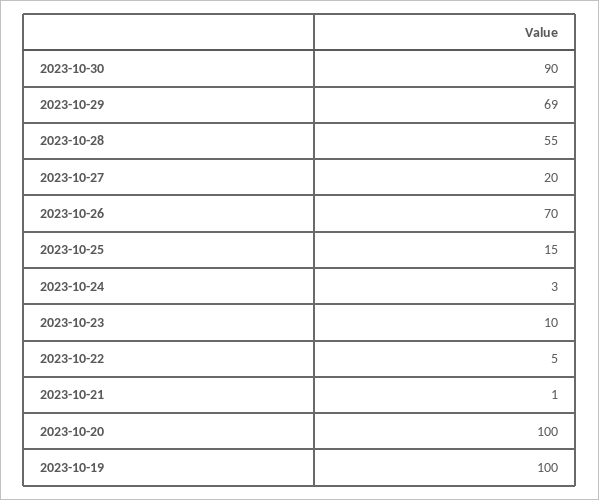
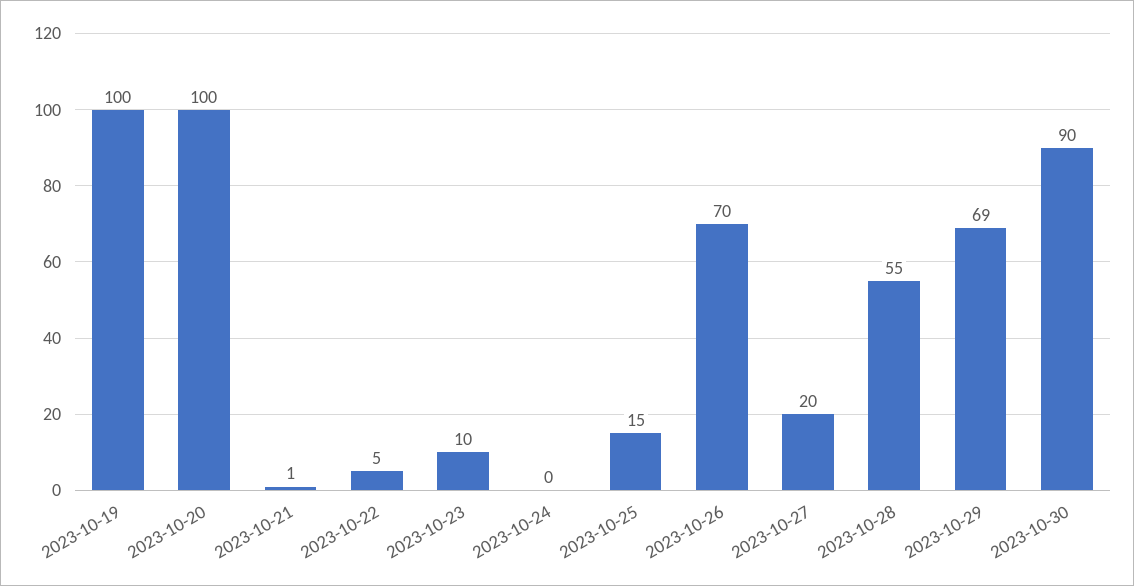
  {
    "2023-10-30": 90,
    "2023-10-29": 69,
    "2023-10-28": 55,
    "2023-10-27": 20,
    "2023-10-26": 70,
    "2023-10-25": 15,
-   "2023-10-24": 3,
+   "2023-10-24": 0,
    "2023-10-23": 10,
    "2023-10-22": 5,
    "2023-10-21": 1,
    "2023-10-20": 100,
    "2023-10-19": 100
  }

